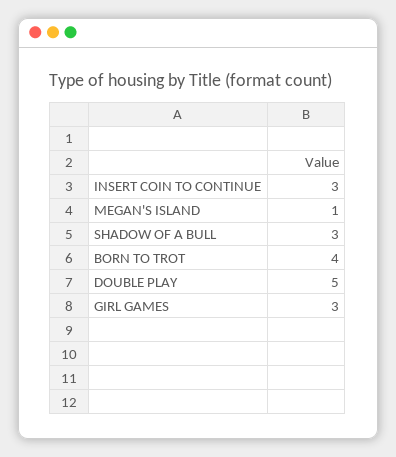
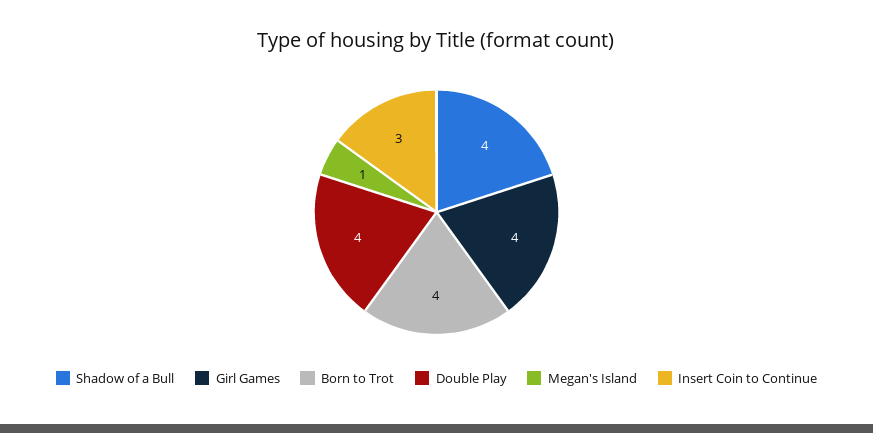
  {
    "INSERT COIN TO CONTINUE": 3,
    "MEGAN'S ISLAND": 1,
-   "SHADOW OF A BULL": 3,
+   "SHADOW OF A BULL": 4,
    "BORN TO TROT": 4,
-   "DOUBLE PLAY": 5,
+   "DOUBLE PLAY": 4,
-   "GIRL GAMES": 3
+   "GIRL GAMES": 4
  }

